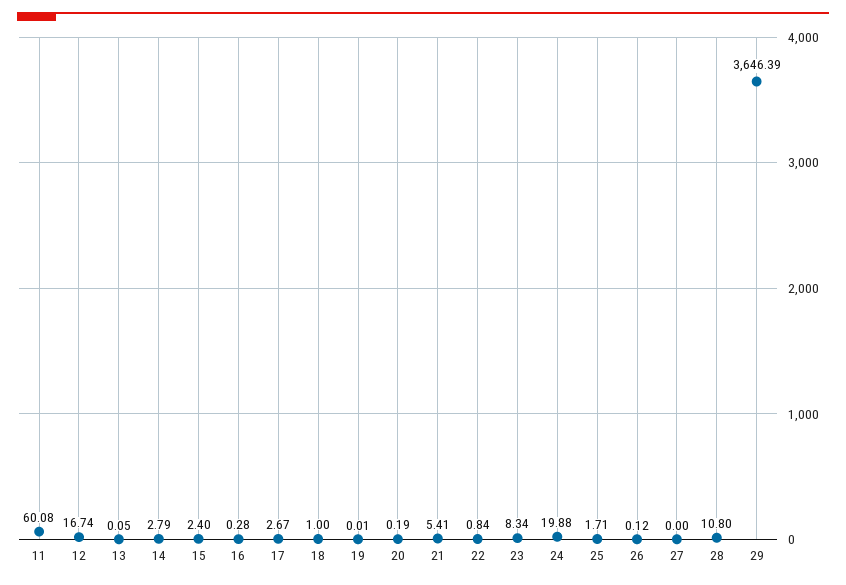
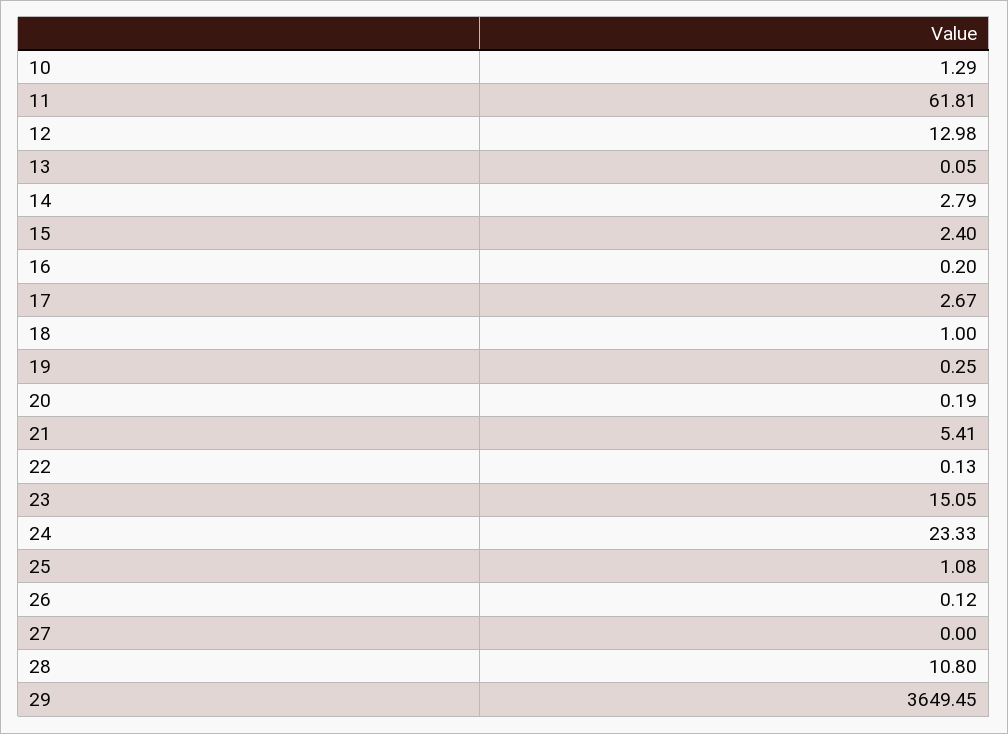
  {
-   "11": 60.08,
+   "11": 61.81,
-   "12": 16.74,
+   "12": 12.98,
    "13": 0.05,
    "14": 2.79,
    "15": 2.4,
-   "16": 0.28,
+   "16": 0.2,
    "17": 2.67,
    "18": 1,
-   "19": 0.01,
+   "19": 0.25,
    "20": 0.19,
    "21": 5.41,
-   "22": 0.84,
+   "22": 0.13,
-   "23": 8.34,
+   "23": 15.05,
-   "24": 19.88,
+   "24": 23.33,
-   "25": 1.71,
+   "25": 1.08,
    "26": 0.12,
    "27": 0,
    "28": 10.8,
-   "29": 3646.39
+   "29": 3649.45,
+   "10": 1.29
  }

